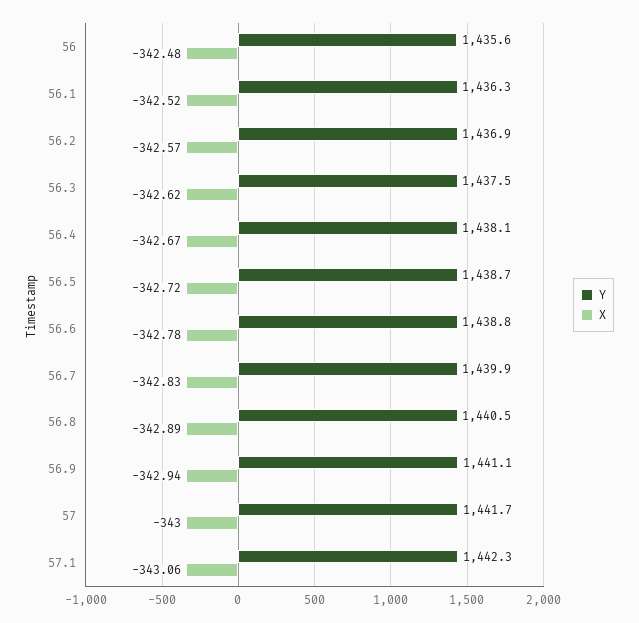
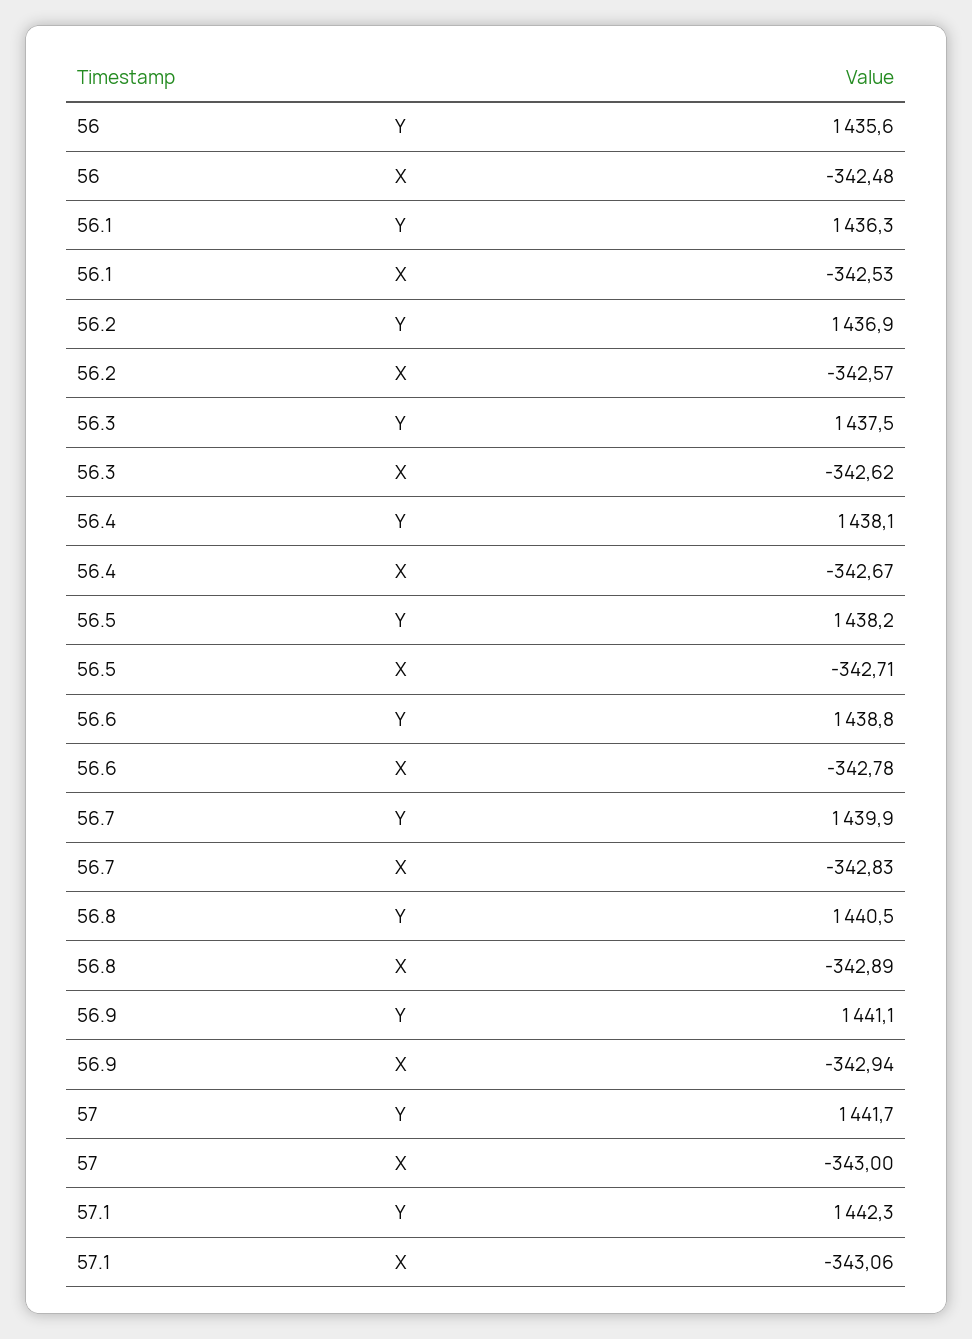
  {
    "Y": {
      "56": 1435.6,
      "56.1": 1436.3,
      "56.2": 1436.9,
      "56.3": 1437.5,
      "56.4": 1438.1,
-     "56.5": 1438.7,
+     "56.5": 1438.2,
      "56.6": 1438.8,
      "56.7": 1439.9,
      "56.8": 1440.5,
      "56.9": 1441.1,
      "57": 1441.7,
      "57.1": 1442.3
    },
    "X": {
      "56": -342.48,
-     "56.1": -342.52,
+     "56.1": -342.53,
      "56.2": -342.57,
      "56.3": -342.62,
      "56.4": -342.67,
-     "56.5": -342.72,
+     "56.5": -342.71,
      "56.6": -342.78,
      "56.7": -342.83,
      "56.8": -342.89,
      "56.9": -342.94,
      "57": -343,
      "57.1": -343.06
    }
  }

